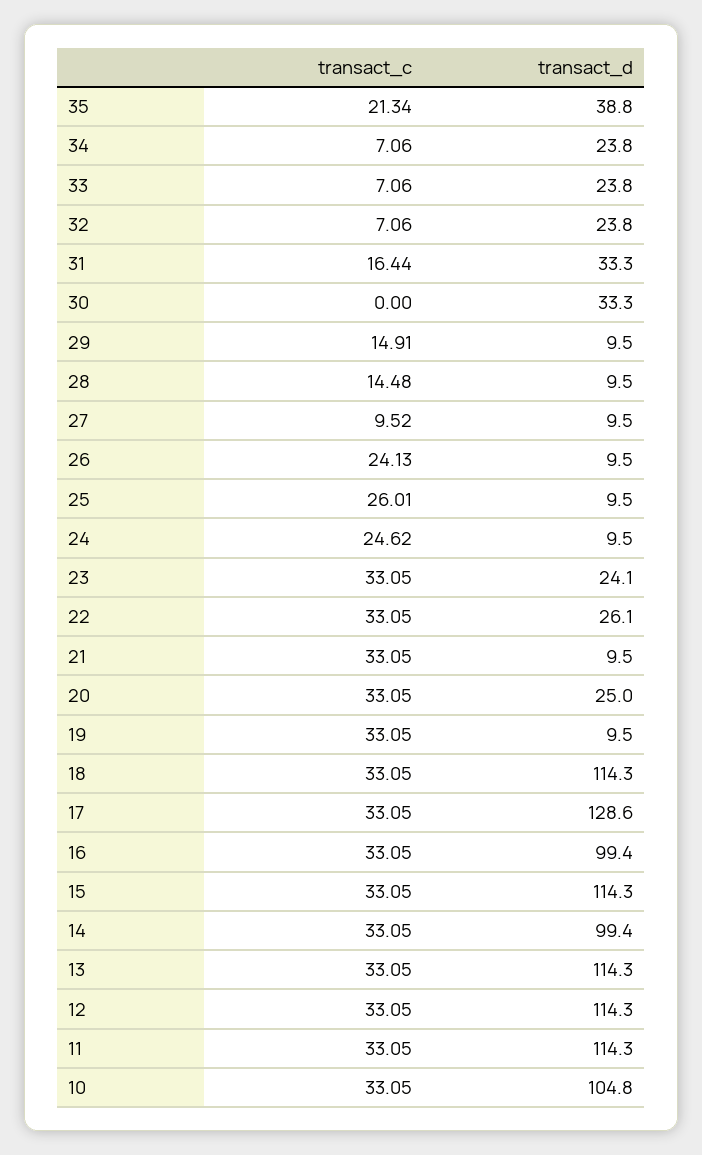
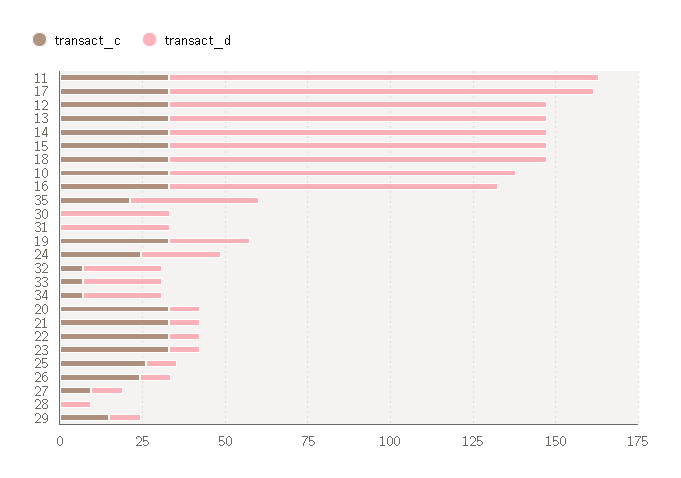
  {
    "transact_c": {
      "35": 21.34,
      "34": 7.06,
      "33": 7.06,
      "32": 7.06,
-     "31": 16.44,
+     "31": 0,
      "30": 0,
      "29": 14.91,
-     "28": 14.48,
+     "28": 0,
      "27": 9.52,
      "26": 24.13,
      "25": 26.01,
      "24": 24.62,
      "23": 33.05,
      "22": 33.05,
      "21": 33.05,
      "20": 33.05,
      "19": 33.05,
      "18": 33.05,
      "17": 33.05,
      "16": 33.05,
      "15": 33.05,
      "14": 33.05,
      "13": 33.05,
      "12": 33.05,
      "11": 33.05,
      "10": 33.05
    },
    "transact_d": {
      "35": 38.8,
      "34": 23.8,
      "33": 23.8,
      "32": 23.8,
      "31": 33.3,
      "30": 33.3,
      "29": 9.5,
      "28": 9.5,
      "27": 9.5,
      "26": 9.5,
      "25": 9.5,
-     "24": 9.5,
+     "24": 25,
-     "23": 24.1,
+     "23": 10,
-     "22": 26.1,
+     "22": 10,
      "21": 9.5,
-     "20": 25,
+     "20": 10,
-     "19": 9.5,
+     "19": 25,
      "18": 114.3,
      "17": 128.6,
      "16": 99.4,
      "15": 114.3,
-     "14": 99.4,
+     "14": 115,
      "13": 114.3,
      "12": 114.3,
-     "11": 114.3,
+     "11": 130,
      "10": 104.8
    }
  }

